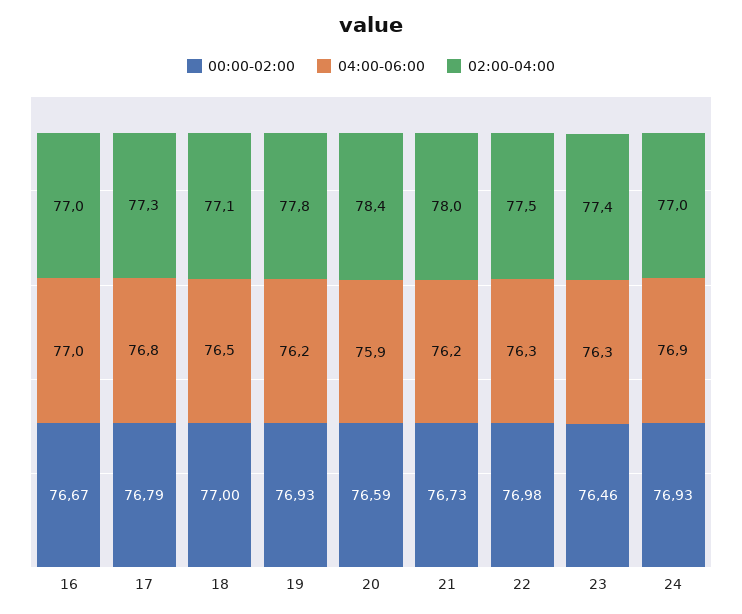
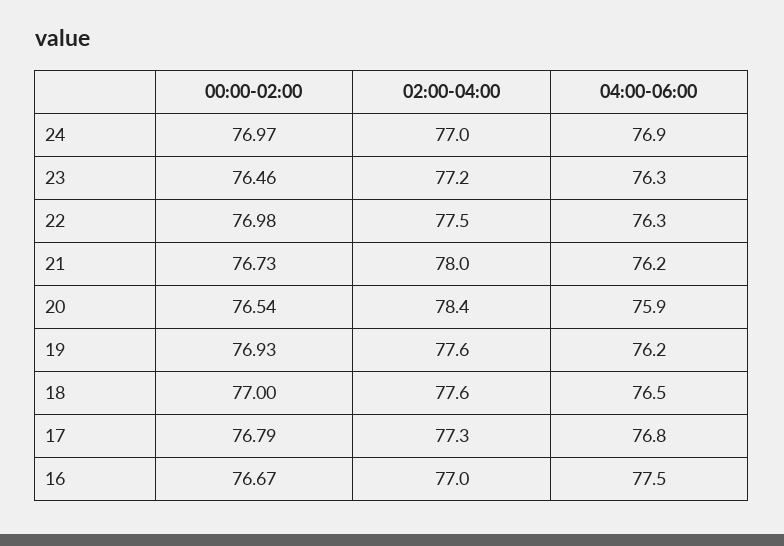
  {
    "00:00-02:00": {
      "16": 76.67,
      "17": 76.79,
      "18": 77,
      "19": 76.93,
-     "20": 76.59,
+     "20": 76.54,
      "21": 76.73,
      "22": 76.98,
      "23": 76.46,
-     "24": 76.93
+     "24": 76.97
    },
    "04:00-06:00": {
-     "16": 77,
+     "16": 77.5,
      "17": 76.8,
      "18": 76.5,
      "19": 76.2,
      "20": 75.9,
      "21": 76.2,
      "22": 76.3,
      "23": 76.3,
      "24": 76.9
    },
    "02:00-04:00": {
      "16": 77,
      "17": 77.3,
-     "18": 77.1,
+     "18": 77.6,
-     "19": 77.8,
+     "19": 77.6,
      "20": 78.4,
      "21": 78,
      "22": 77.5,
-     "23": 77.4,
+     "23": 77.2,
      "24": 77
    }
  }

